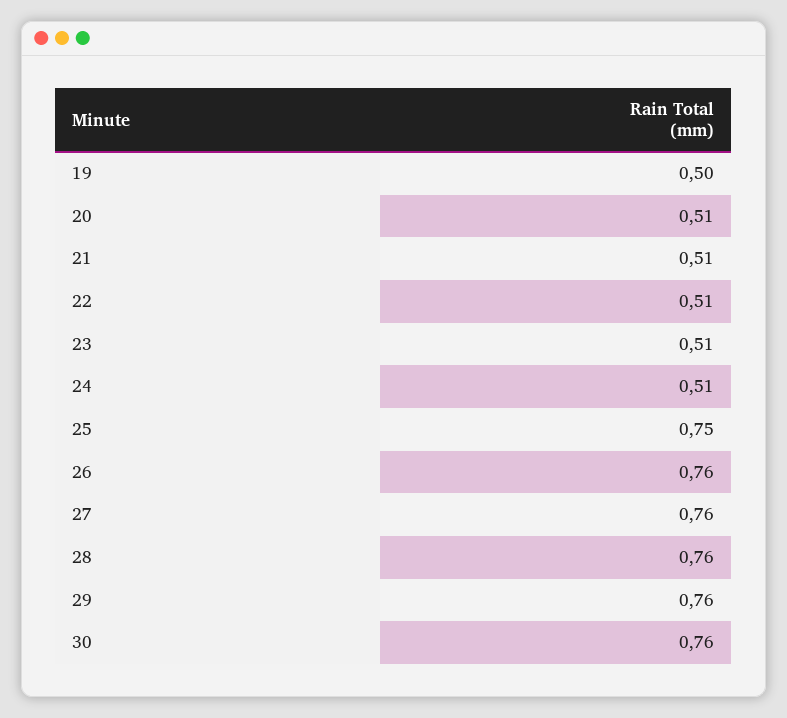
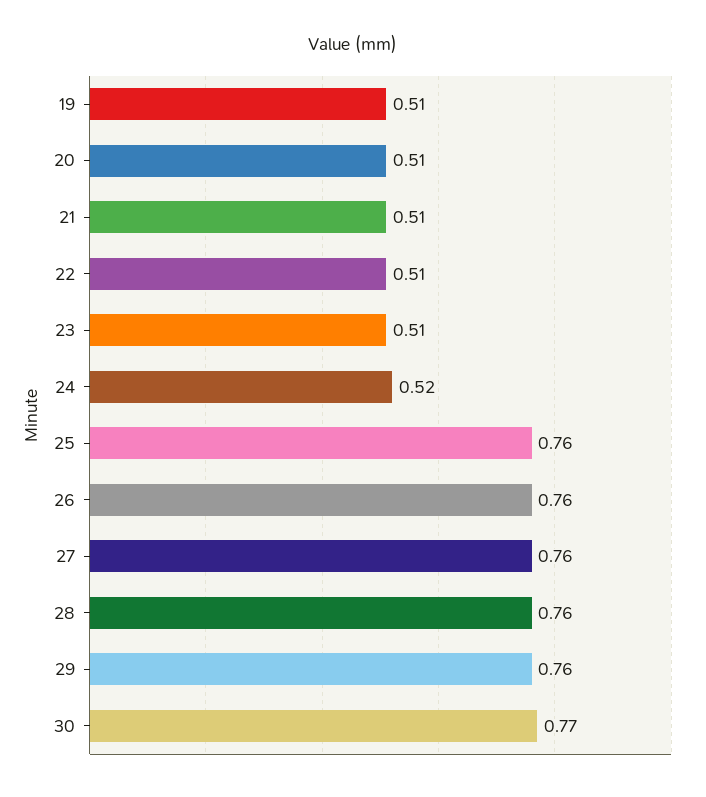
  {
-   "19": 0.5,
+   "19": 0.51,
    "20": 0.51,
    "21": 0.51,
    "22": 0.51,
    "23": 0.51,
-   "24": 0.51,
+   "24": 0.52,
-   "25": 0.75,
+   "25": 0.76,
    "26": 0.76,
    "27": 0.76,
    "28": 0.76,
    "29": 0.76,
-   "30": 0.76
+   "30": 0.77
  }

